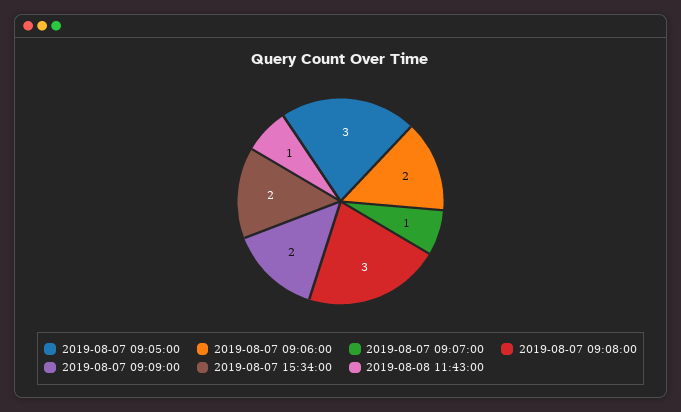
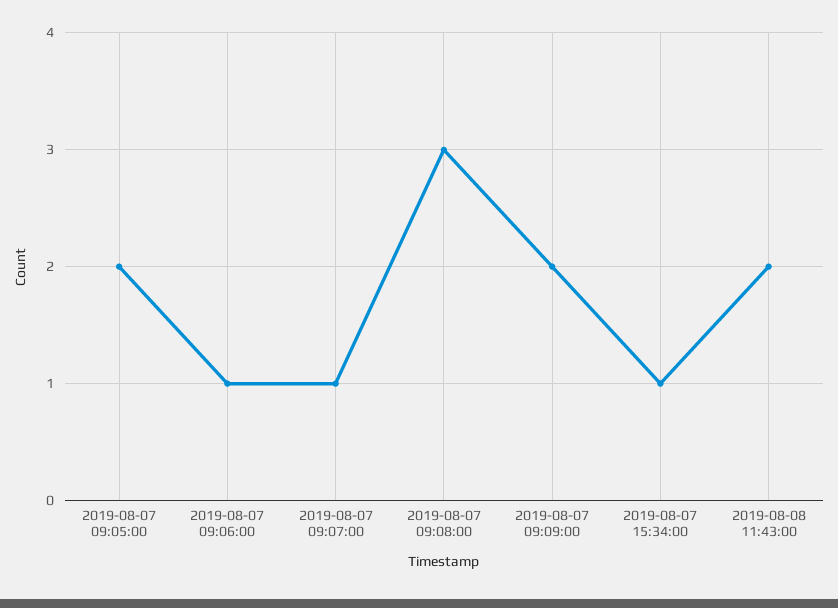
  {
-   "2019-08-07 09:05:00": 3,
+   "2019-08-07 09:05:00": 2,
-   "2019-08-07 09:06:00": 2,
+   "2019-08-07 09:06:00": 1,
    "2019-08-07 09:07:00": 1,
    "2019-08-07 09:08:00": 3,
    "2019-08-07 09:09:00": 2,
-   "2019-08-07 15:34:00": 2,
+   "2019-08-07 15:34:00": 1,
-   "2019-08-08 11:43:00": 1
+   "2019-08-08 11:43:00": 2
  }

